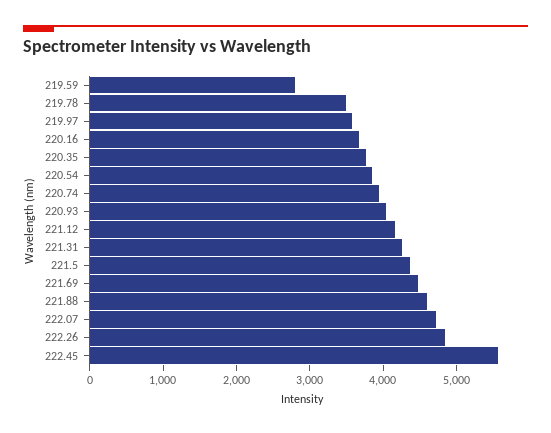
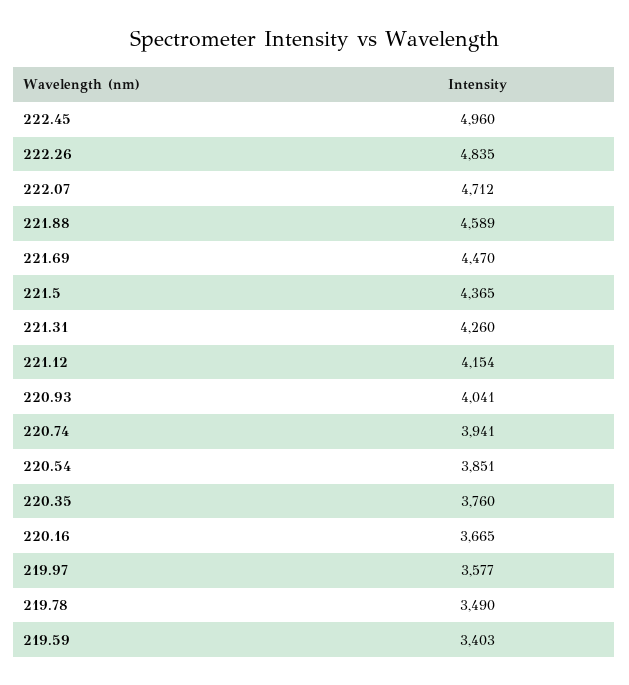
  {
-   "219.59": 2800,
+   "219.59": 3403,
    "219.78": 3490,
    "219.97": 3577,
    "220.16": 3665,
    "220.35": 3760,
    "220.54": 3851,
    "220.74": 3941,
    "220.93": 4041,
    "221.12": 4154,
    "221.31": 4260,
    "221.5": 4365,
    "221.69": 4470,
    "221.88": 4589,
    "222.07": 4712,
    "222.26": 4835,
-   "222.45": 5600
+   "222.45": 4960
  }

